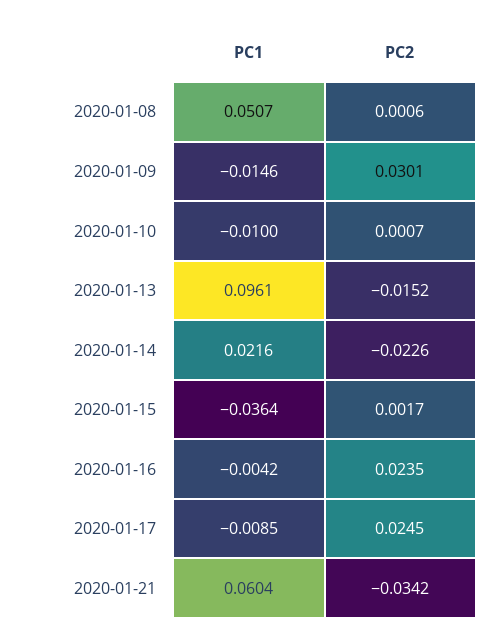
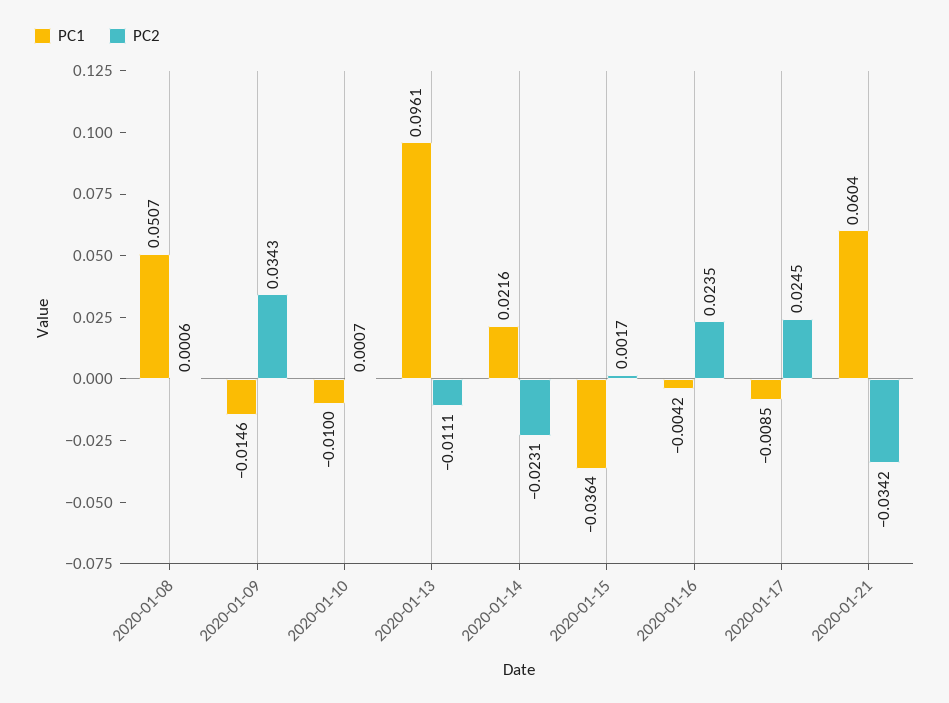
  {
    "PC1": {
      "2020-01-08": 0.0507,
      "2020-01-09": -0.0146,
      "2020-01-10": -0.01,
      "2020-01-13": 0.0961,
      "2020-01-14": 0.0216,
      "2020-01-15": -0.0364,
      "2020-01-16": -0.0042,
      "2020-01-17": -0.0085,
      "2020-01-21": 0.0604
    },
    "PC2": {
      "2020-01-08": 0.0006,
-     "2020-01-09": 0.0301,
+     "2020-01-09": 0.0343,
      "2020-01-10": 0.0007,
-     "2020-01-13": -0.0152,
+     "2020-01-13": -0.0111,
-     "2020-01-14": -0.0226,
+     "2020-01-14": -0.0231,
      "2020-01-15": 0.0017,
      "2020-01-16": 0.0235,
      "2020-01-17": 0.0245,
      "2020-01-21": -0.0342
    }
  }

